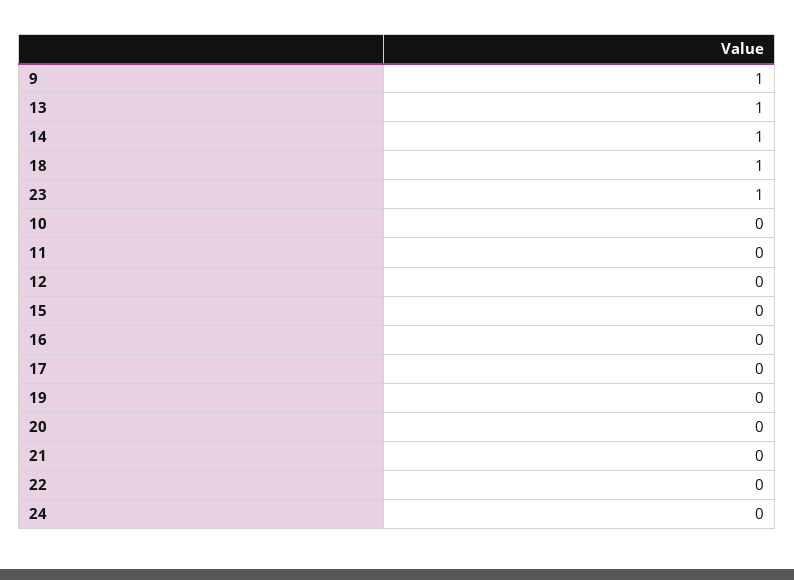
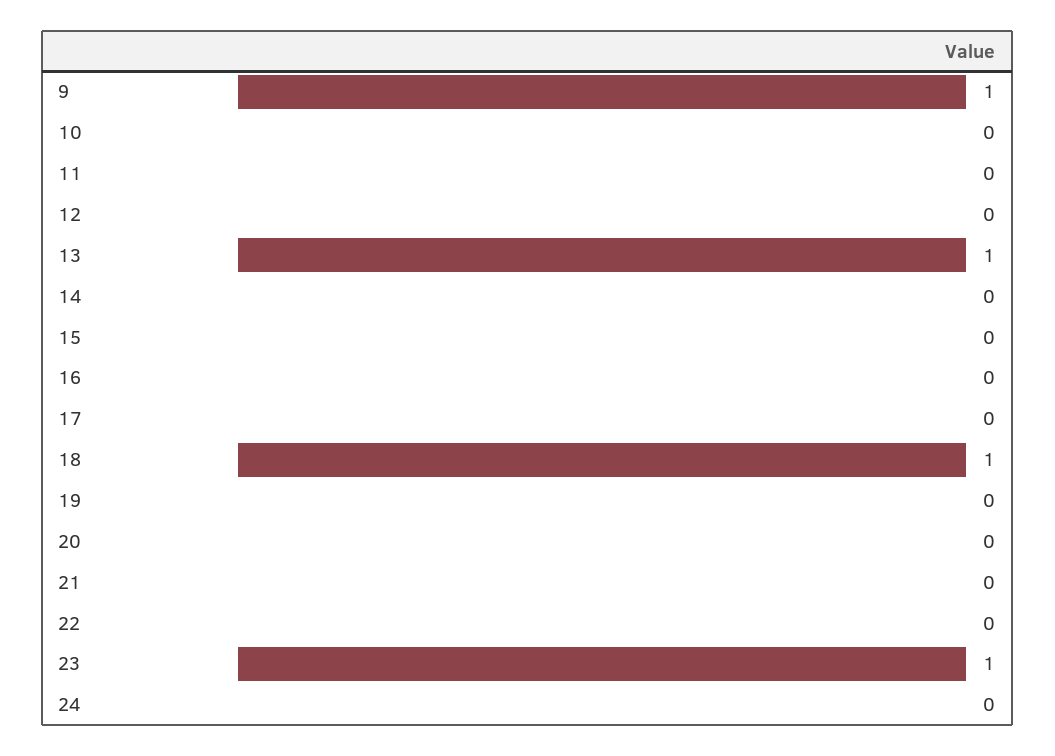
  {
    "9": 1,
    "13": 1,
-   "14": 1,
+   "14": 0,
    "18": 1,
    "23": 1,
    "10": 0,
    "11": 0,
    "12": 0,
    "15": 0,
    "16": 0,
    "17": 0,
    "19": 0,
    "20": 0,
    "21": 0,
    "22": 0,
    "24": 0
  }

